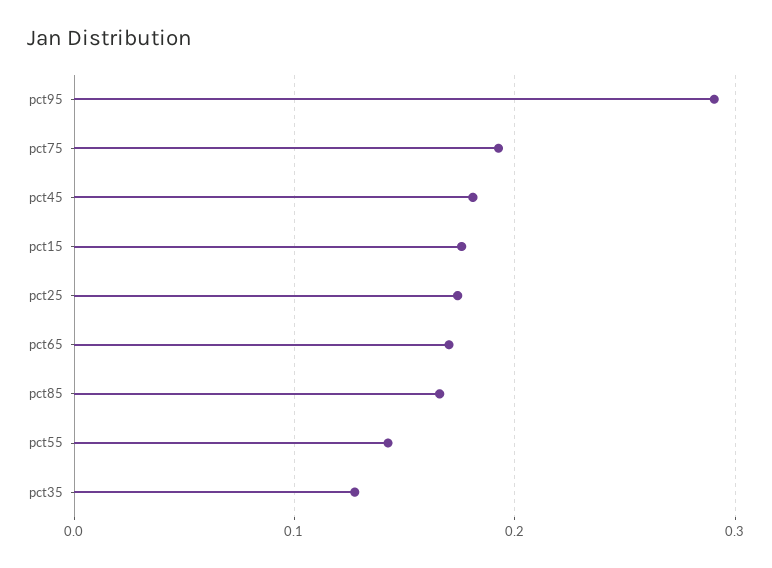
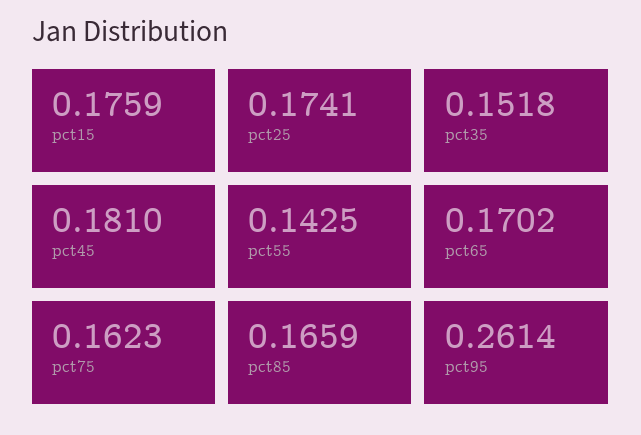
  {
-   "pct95": 0.29,
+   "pct95": 0.2614,
-   "pct75": 0.19,
+   "pct75": 0.1623,
    "pct45": 0.181,
    "pct15": 0.1759,
    "pct25": 0.1741,
    "pct65": 0.1702,
    "pct85": 0.1659,
    "pct55": 0.1425,
-   "pct35": 0.13
+   "pct35": 0.1518
  }

